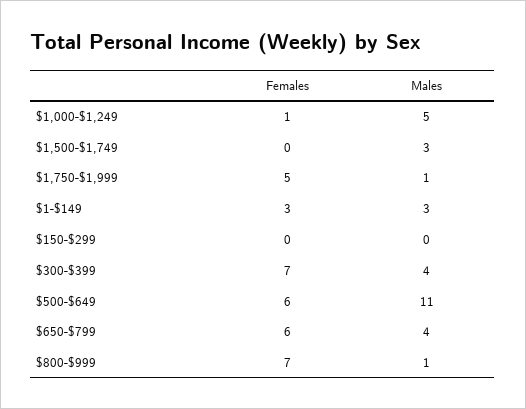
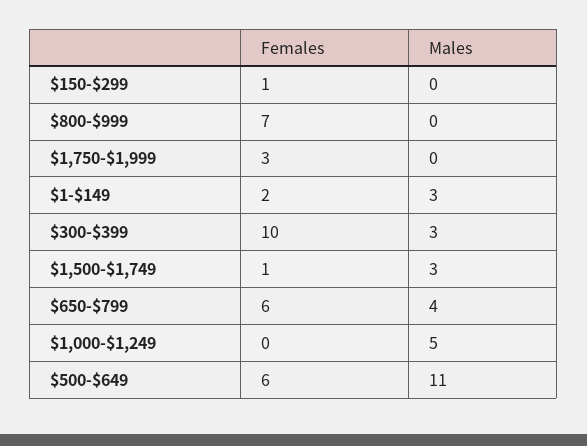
  {
    "Females": {
-     "$1,000-$1,249": 1,
+     "$1,000-$1,249": 0,
-     "$1,500-$1,749": 0,
+     "$1,500-$1,749": 1,
-     "$1,750-$1,999": 5,
+     "$1,750-$1,999": 3,
-     "$1-$149": 3,
+     "$1-$149": 2,
-     "$150-$299": 0,
+     "$150-$299": 1,
-     "$300-$399": 7,
+     "$300-$399": 10,
      "$500-$649": 6,
      "$650-$799": 6,
      "$800-$999": 7
    },
    "Males": {
      "$1,000-$1,249": 5,
      "$1,500-$1,749": 3,
-     "$1,750-$1,999": 1,
+     "$1,750-$1,999": 0,
      "$1-$149": 3,
      "$150-$299": 0,
-     "$300-$399": 4,
+     "$300-$399": 3,
      "$500-$649": 11,
      "$650-$799": 4,
-     "$800-$999": 1
+     "$800-$999": 0
    }
  }

